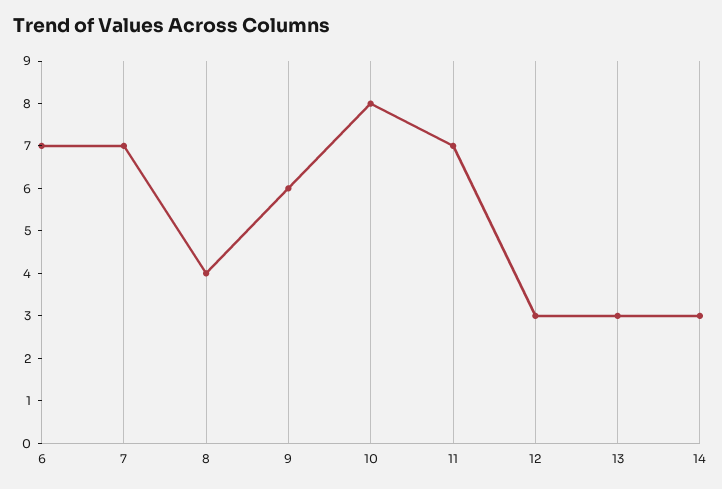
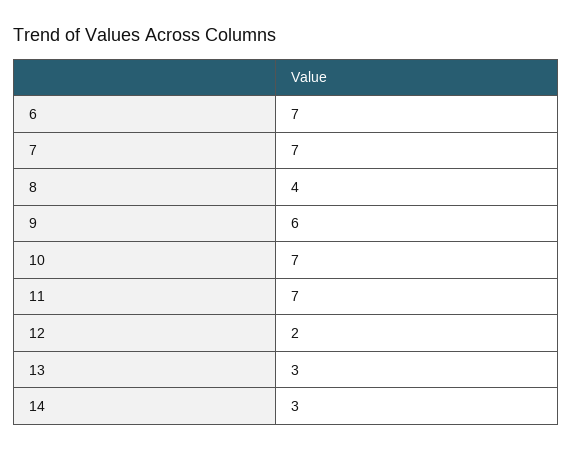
  {
    "6": 7,
    "7": 7,
    "8": 4,
    "9": 6,
-   "10": 8,
+   "10": 7,
    "11": 7,
-   "12": 3,
+   "12": 2,
    "13": 3,
    "14": 3
  }

